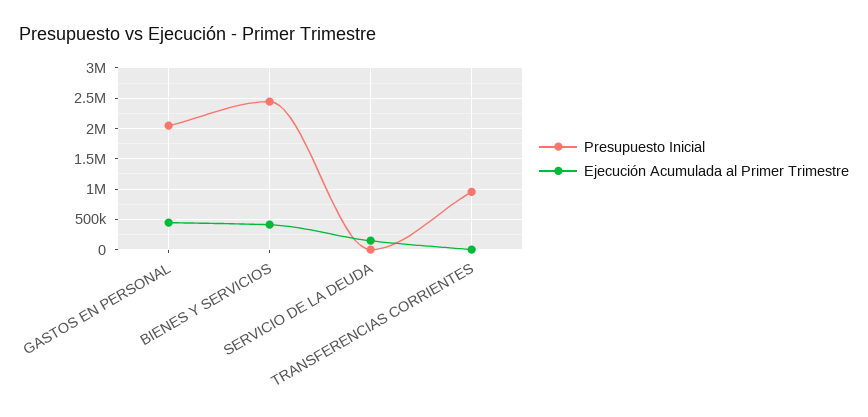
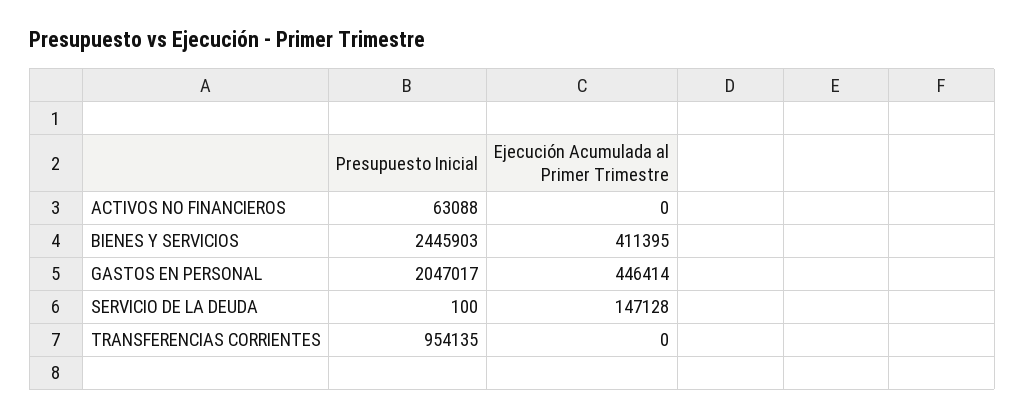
  {
    "Presupuesto Inicial": {
      "GASTOS EN PERSONAL": 2047017,
      "BIENES Y SERVICIOS": 2445903,
      "SERVICIO DE LA DEUDA": 100,
-     "TRANSFERENCIAS CORRIENTES": 954135
+     "TRANSFERENCIAS CORRIENTES": 954135,
+     "ACTIVOS NO FINANCIEROS": 63088
    },
    "Ejecución Acumulada al Primer Trimestre": {
      "GASTOS EN PERSONAL": 446414,
      "BIENES Y SERVICIOS": 411395,
      "SERVICIO DE LA DEUDA": 147128,
-     "TRANSFERENCIAS CORRIENTES": 0
+     "TRANSFERENCIAS CORRIENTES": 0,
+     "ACTIVOS NO FINANCIEROS": 0
    }
  }

